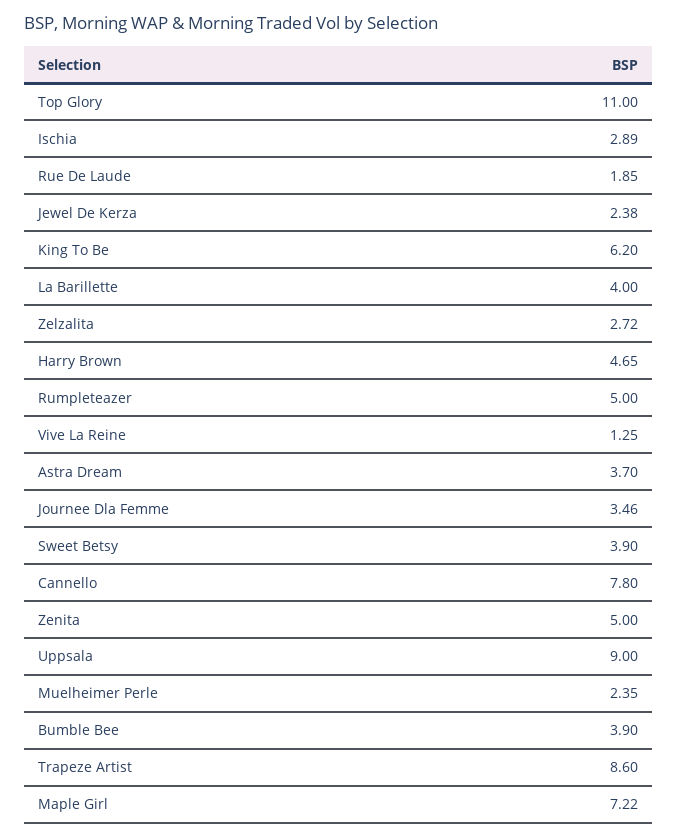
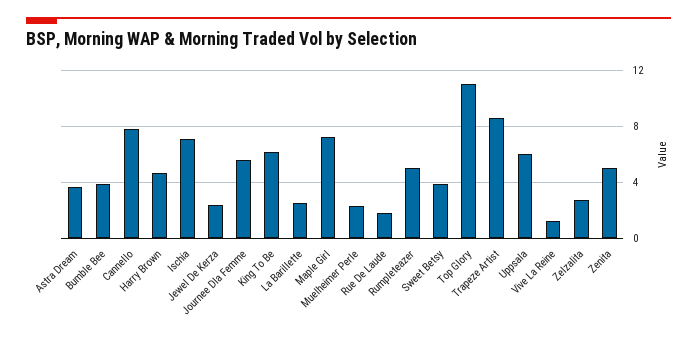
  {
    "Top Glory": 11,
-   "Ischia": 2.89,
+   "Ischia": 7,
    "Rue De Laude": 1.85,
    "Jewel De Kerza": 2.38,
    "King To Be": 6.2,
-   "La Barillette": 4,
+   "La Barillette": 2.5,
    "Zelzalita": 2.72,
    "Harry Brown": 4.65,
    "Rumpleteazer": 5,
    "Vive La Reine": 1.25,
    "Astra Dream": 3.7,
-   "Journee Dla Femme": 3.46,
+   "Journee Dla Femme": 5.5,
    "Sweet Betsy": 3.9,
    "Cannello": 7.8,
    "Zenita": 5,
-   "Uppsala": 9,
+   "Uppsala": 6,
    "Muelheimer Perle": 2.35,
    "Bumble Bee": 3.9,
    "Trapeze Artist": 8.6,
    "Maple Girl": 7.22
  }

